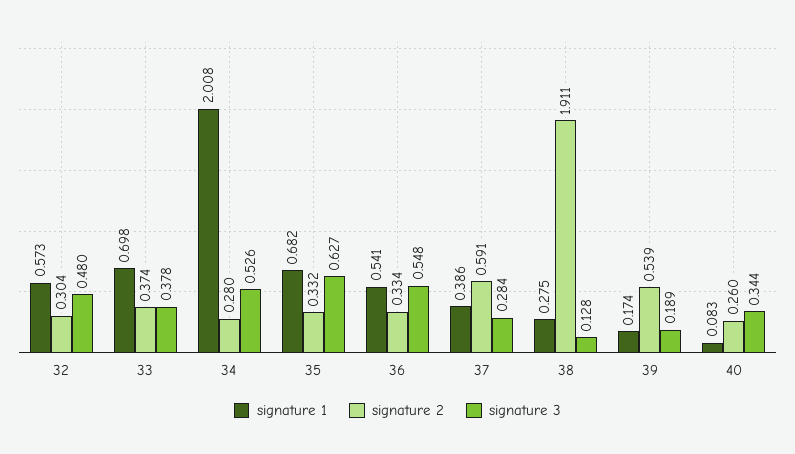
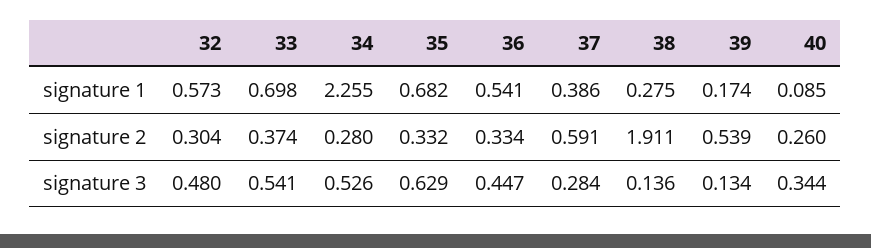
  {
    "signature 1": {
      "32": 0.573,
      "33": 0.698,
-     "34": 2.008,
+     "34": 2.255,
      "35": 0.682,
      "36": 0.541,
      "37": 0.386,
      "38": 0.275,
      "39": 0.174,
-     "40": 0.083
+     "40": 0.085
    },
    "signature 2": {
      "32": 0.304,
      "33": 0.374,
      "34": 0.28,
      "35": 0.332,
      "36": 0.334,
      "37": 0.591,
      "38": 1.911,
      "39": 0.539,
      "40": 0.26
    },
    "signature 3": {
      "32": 0.48,
-     "33": 0.378,
+     "33": 0.541,
      "34": 0.526,
-     "35": 0.627,
+     "35": 0.629,
-     "36": 0.548,
+     "36": 0.447,
      "37": 0.284,
-     "38": 0.128,
+     "38": 0.136,
-     "39": 0.189,
+     "39": 0.134,
      "40": 0.344
    }
  }

